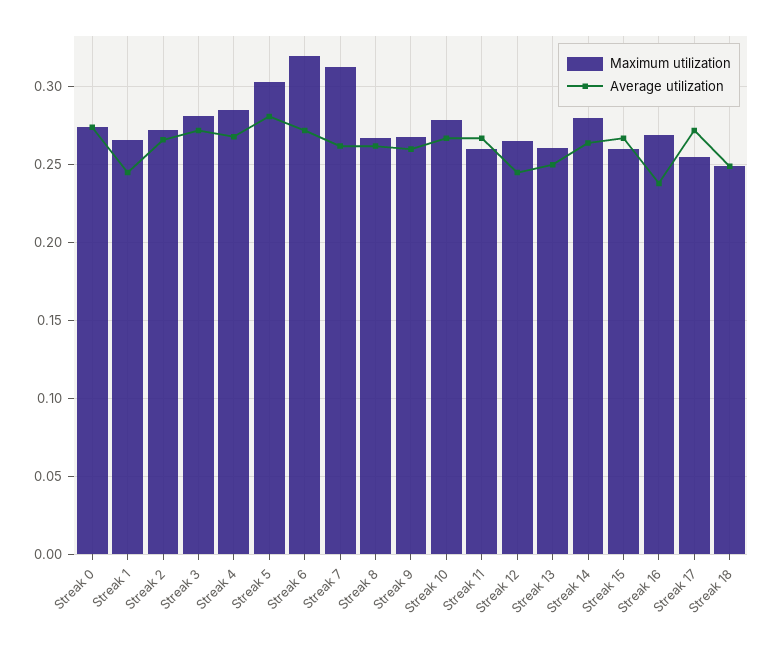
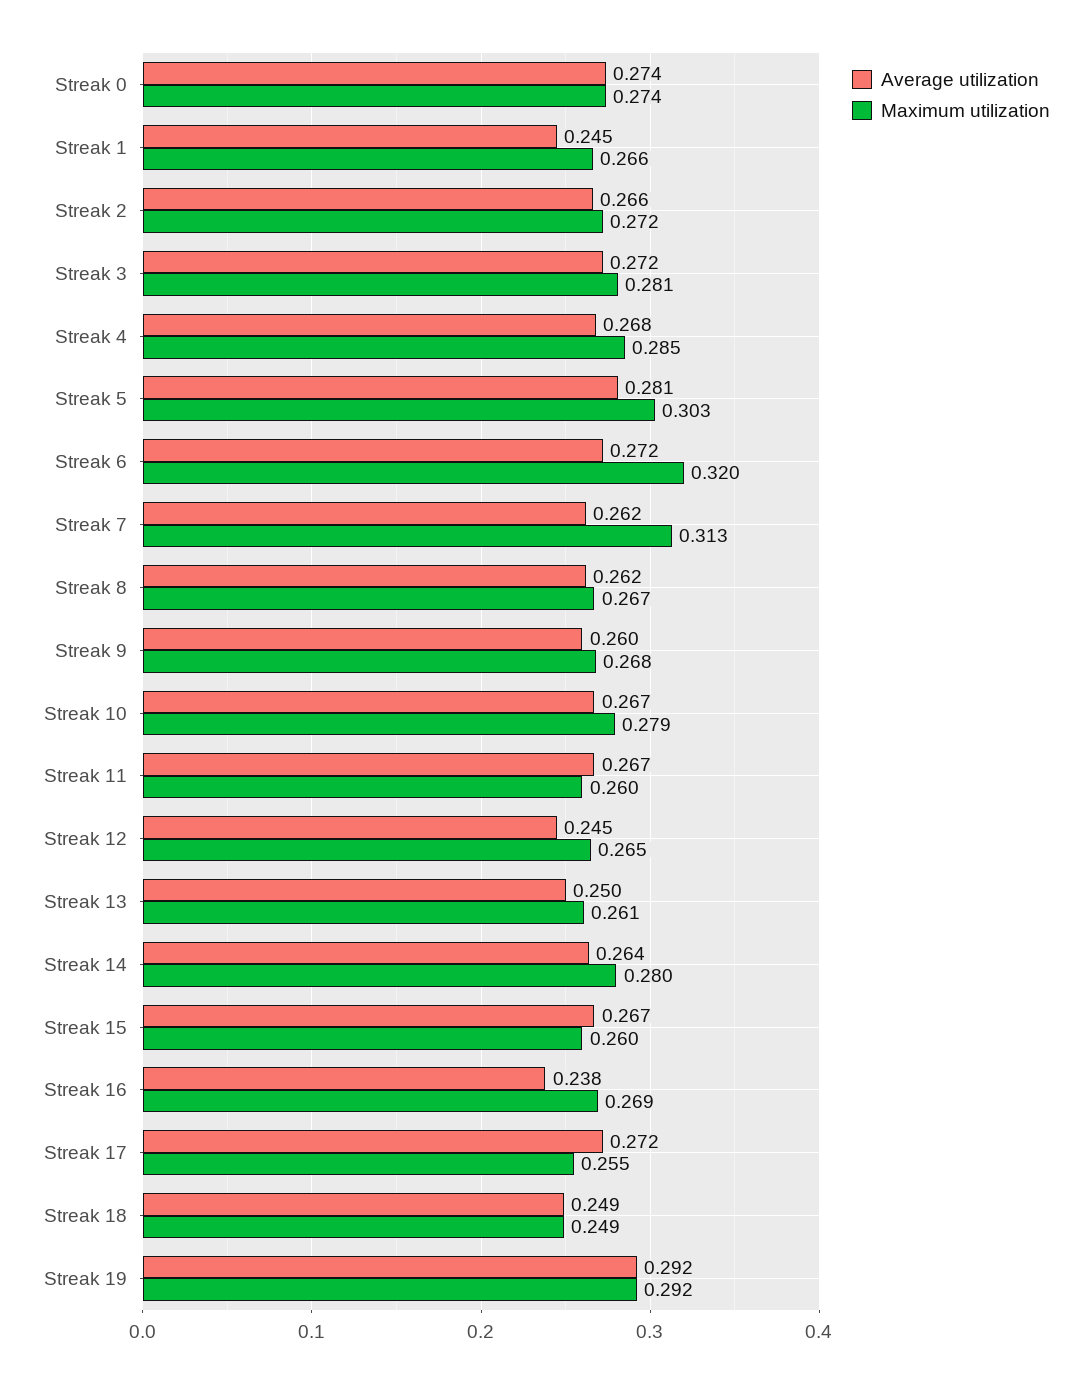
  {
    "Maximum utilization": {
      "Streak 0": 0.274,
      "Streak 1": 0.266,
      "Streak 2": 0.272,
      "Streak 3": 0.281,
      "Streak 4": 0.285,
      "Streak 5": 0.303,
      "Streak 6": 0.32,
      "Streak 7": 0.313,
      "Streak 8": 0.267,
      "Streak 9": 0.268,
      "Streak 10": 0.279,
      "Streak 11": 0.26,
      "Streak 12": 0.265,
      "Streak 13": 0.261,
      "Streak 14": 0.28,
      "Streak 15": 0.26,
      "Streak 16": 0.269,
      "Streak 17": 0.255,
-     "Streak 18": 0.249
+     "Streak 18": 0.249,
+     "Streak 19": 0.292
    },
    "Average utilization": {
      "Streak 0": 0.274,
      "Streak 1": 0.245,
      "Streak 2": 0.266,
      "Streak 3": 0.272,
      "Streak 4": 0.268,
      "Streak 5": 0.281,
      "Streak 6": 0.272,
      "Streak 7": 0.262,
      "Streak 8": 0.262,
      "Streak 9": 0.26,
      "Streak 10": 0.267,
      "Streak 11": 0.267,
      "Streak 12": 0.245,
      "Streak 13": 0.25,
      "Streak 14": 0.264,
      "Streak 15": 0.267,
      "Streak 16": 0.238,
      "Streak 17": 0.272,
-     "Streak 18": 0.249
+     "Streak 18": 0.249,
+     "Streak 19": 0.292
    }
  }

